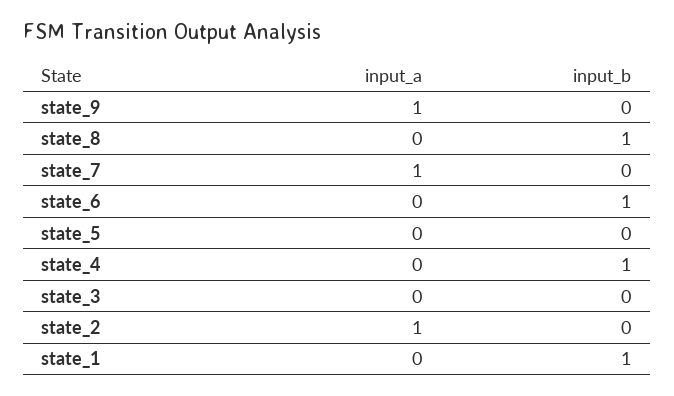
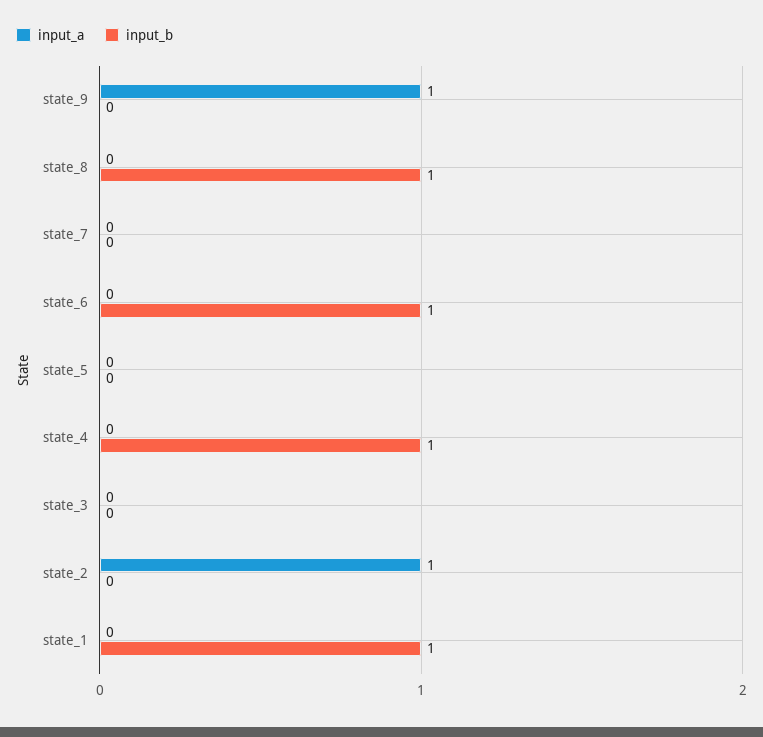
  {
    "input_a": {
      "state_9": 1,
      "state_8": 0,
-     "state_7": 1,
+     "state_7": 0,
      "state_6": 0,
      "state_5": 0,
      "state_4": 0,
      "state_3": 0,
      "state_2": 1,
      "state_1": 0
    },
    "input_b": {
      "state_9": 0,
      "state_8": 1,
      "state_7": 0,
      "state_6": 1,
      "state_5": 0,
      "state_4": 1,
      "state_3": 0,
      "state_2": 0,
      "state_1": 1
    }
  }

